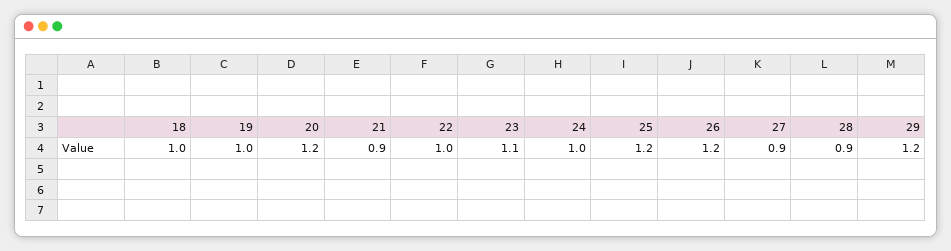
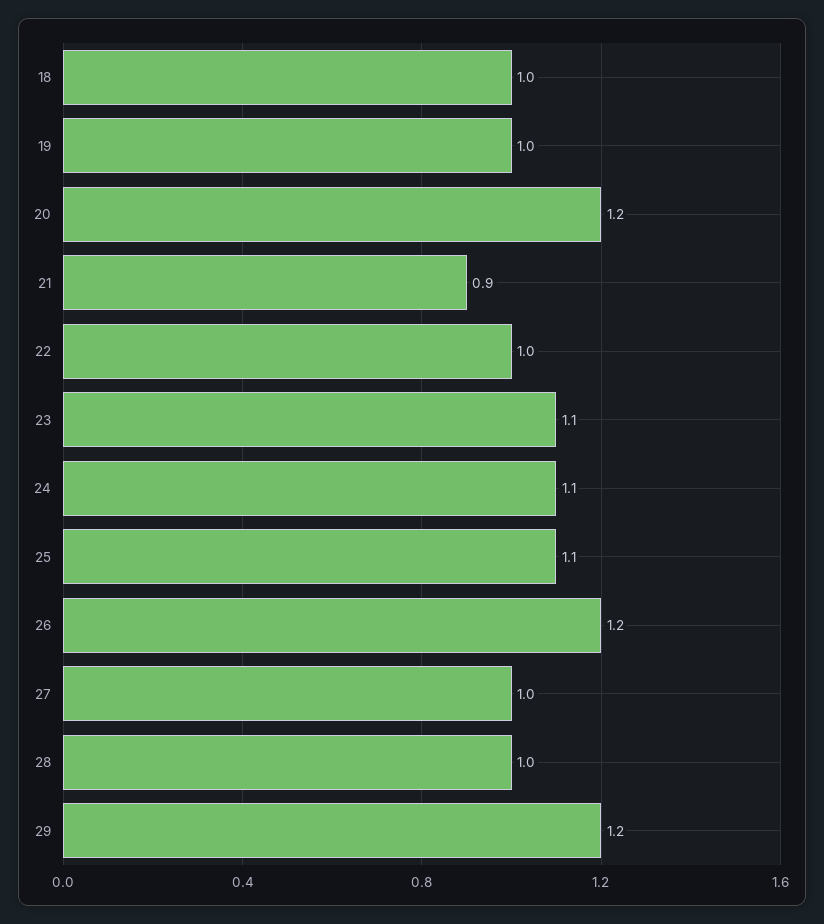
  {
    "18": 1,
    "19": 1,
    "20": 1.2,
    "21": 0.9,
    "22": 1,
    "23": 1.1,
-   "24": 1,
+   "24": 1.1,
-   "25": 1.2,
+   "25": 1.1,
    "26": 1.2,
-   "27": 0.9,
+   "27": 1,
-   "28": 0.9,
+   "28": 1,
    "29": 1.2
  }

